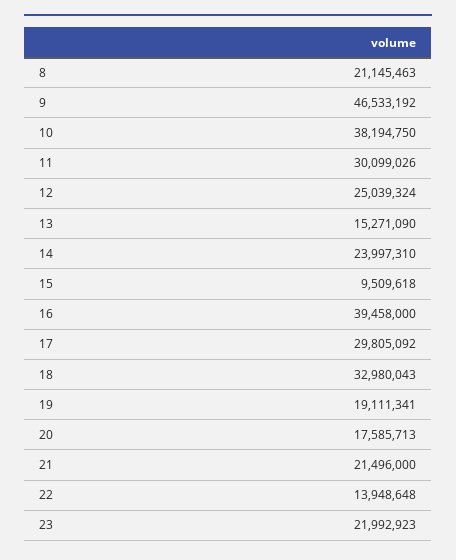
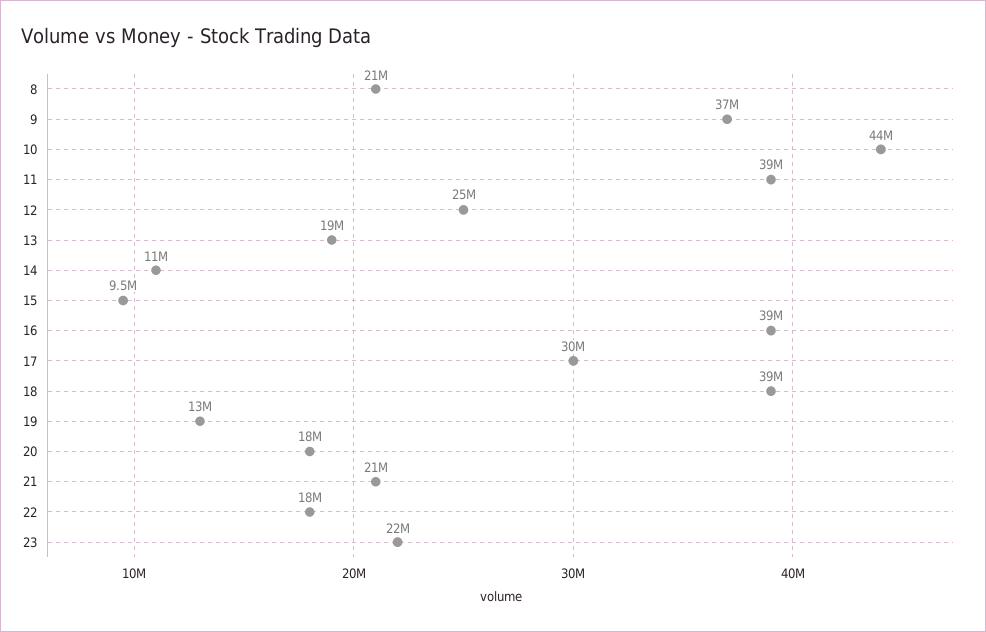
  {
    "8": 21145463,
-   "9": 46533192,
+   "9": 37000000,
-   "10": 38194750,
+   "10": 44000000,
-   "11": 30099026,
+   "11": 39000000,
    "12": 25039324,
-   "13": 15271090,
+   "13": 19000000,
-   "14": 23997310,
+   "14": 11000000,
    "15": 9509618,
    "16": 39458000,
    "17": 29805092,
-   "18": 32980043,
+   "18": 39000000,
-   "19": 19111341,
+   "19": 13000000,
    "20": 17585713,
    "21": 21496000,
-   "22": 13948648,
+   "22": 18000000,
    "23": 21992923
  }

